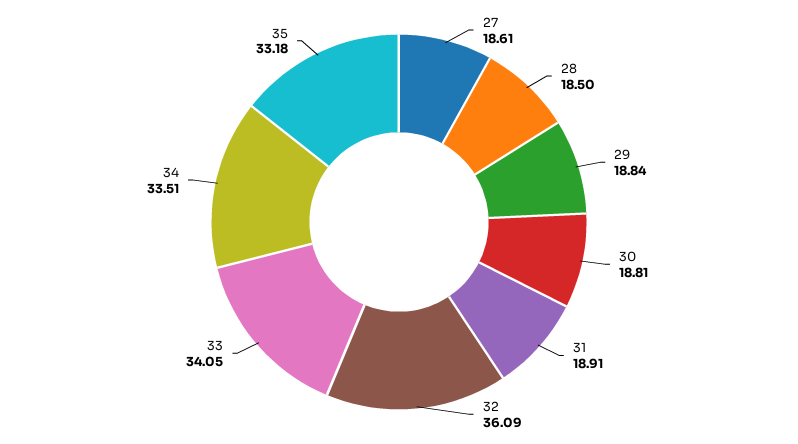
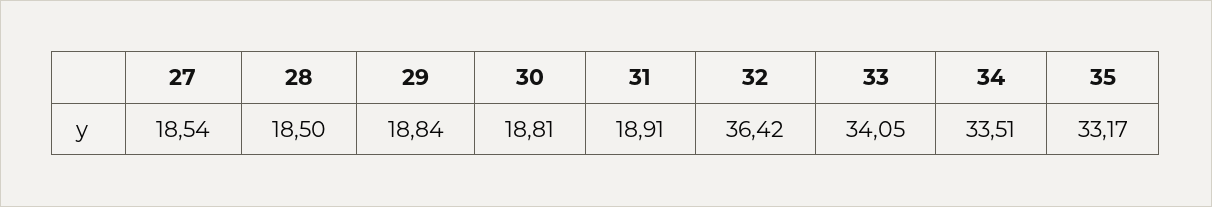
  {
-   "27": 18.61,
+   "27": 18.54,
    "28": 18.5,
    "29": 18.84,
    "30": 18.81,
    "31": 18.91,
-   "32": 36.09,
+   "32": 36.42,
    "33": 34.05,
    "34": 33.51,
-   "35": 33.18
+   "35": 33.17
  }

